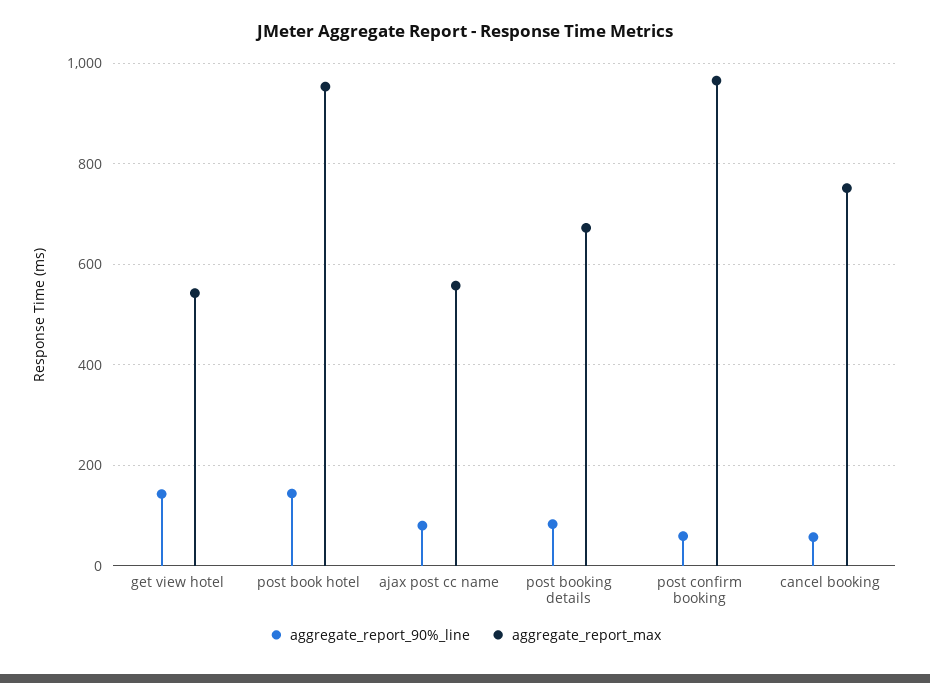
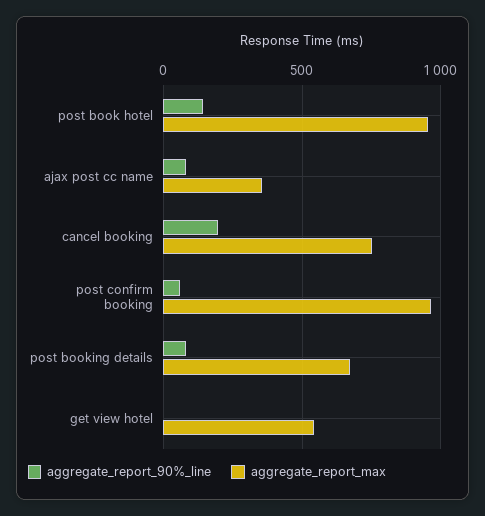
  {
    "aggregate_report_90%_line": {
-     "get view hotel": 140,
+     "get view hotel": 0,
      "post book hotel": 140,
      "ajax post cc name": 80,
      "post booking details": 80,
      "post confirm booking": 60,
-     "cancel booking": 60
+     "cancel booking": 200
    },
    "aggregate_report_max": {
      "get view hotel": 540,
      "post book hotel": 960,
-     "ajax post cc name": 560,
+     "ajax post cc name": 350,
      "post booking details": 680,
      "post confirm booking": 960,
      "cancel booking": 760
    }
  }

